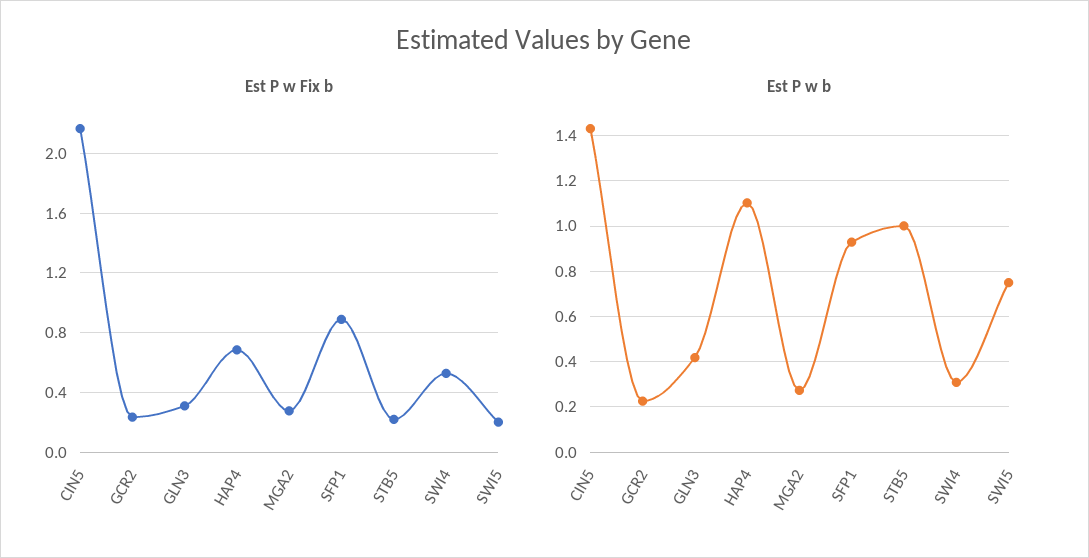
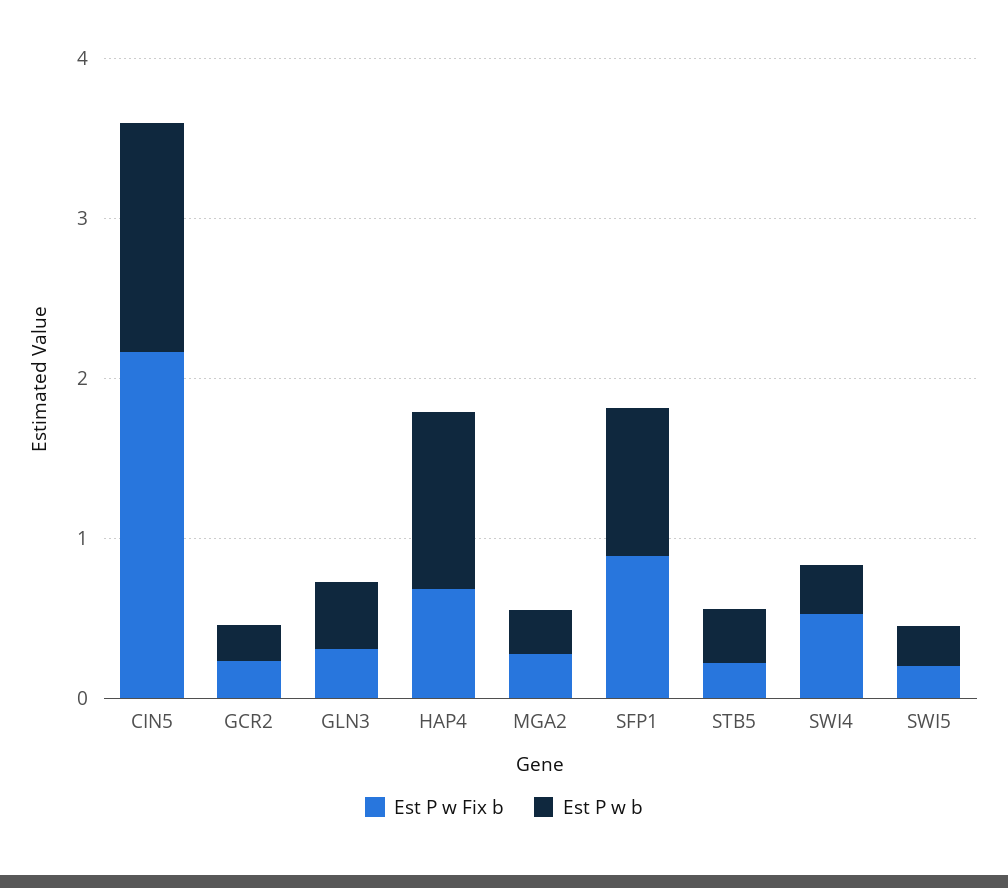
  {
    "Est P w Fix b": {
      "CIN5": 2.15,
      "GCR2": 0.25,
      "GLN3": 0.3,
      "HAP4": 0.7,
      "MGA2": 0.3,
      "SFP1": 0.9,
      "STB5": 0.2,
      "SWI4": 0.55,
      "SWI5": 0.2
    },
    "Est P w b": {
      "CIN5": 1.45,
      "GCR2": 0.25,
      "GLN3": 0.4,
      "HAP4": 1.1,
      "MGA2": 0.25,
      "SFP1": 0.95,
-     "STB5": 1,
+     "STB5": 0.4,
      "SWI4": 0.3,
-     "SWI5": 0.75
+     "SWI5": 0.2
    }
  }

